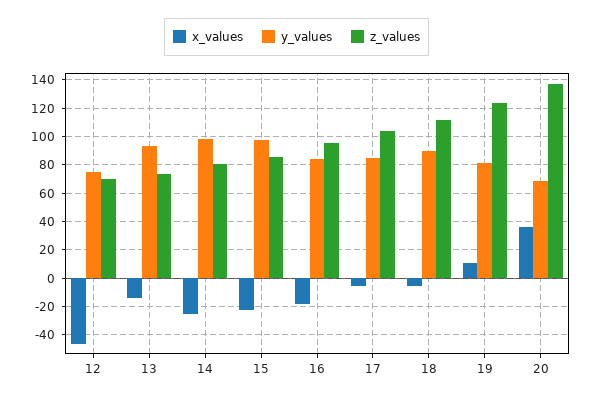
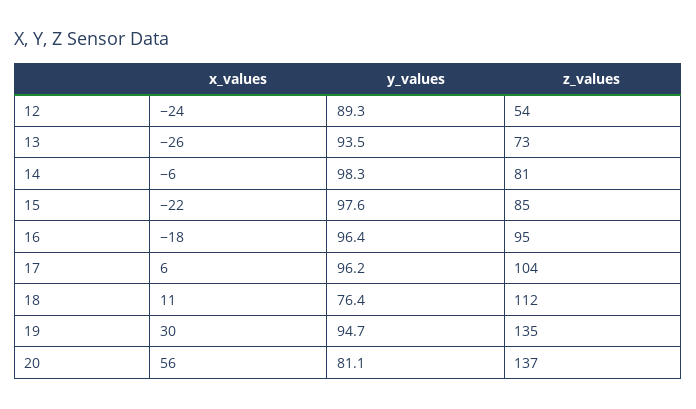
  {
    "x_values": {
-     "12": -45,
+     "12": -24,
-     "13": -15,
+     "13": -26,
-     "14": -25,
+     "14": -6,
      "15": -22,
      "16": -18,
-     "17": -5,
+     "17": 6,
-     "18": -5,
+     "18": 11,
-     "19": 10,
+     "19": 30,
-     "20": 35
+     "20": 56
    },
    "y_values": {
-     "12": 75,
+     "12": 89.3,
      "13": 93.5,
      "14": 98.3,
      "15": 97.6,
-     "16": 85,
+     "16": 96.4,
-     "17": 85,
+     "17": 96.2,
-     "18": 90,
+     "18": 76.4,
-     "19": 80,
+     "19": 94.7,
-     "20": 70
+     "20": 81.1
    },
    "z_values": {
-     "12": 70,
+     "12": 54,
      "13": 73,
      "14": 81,
      "15": 85,
      "16": 95,
      "17": 104,
      "18": 112,
-     "19": 125,
+     "19": 135,
      "20": 137
    }
  }

